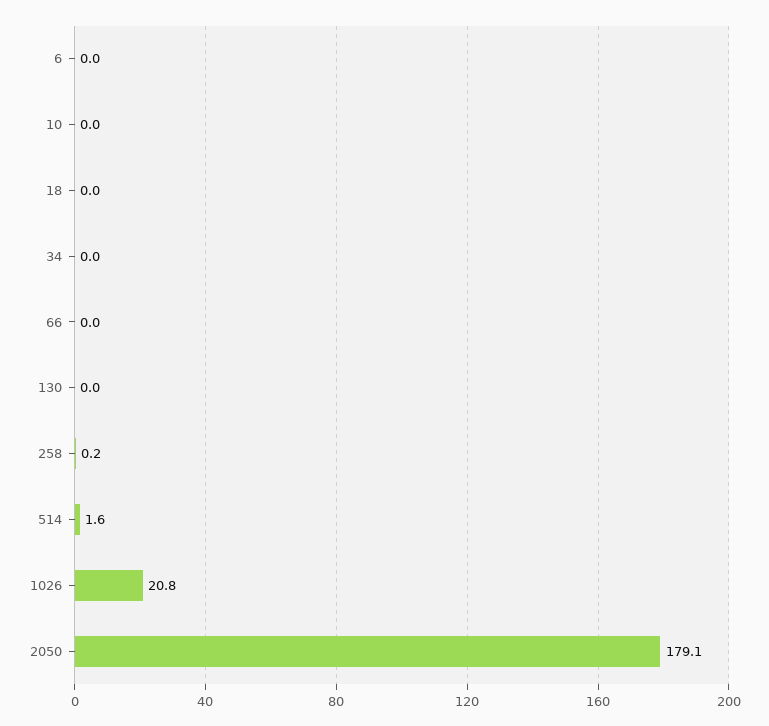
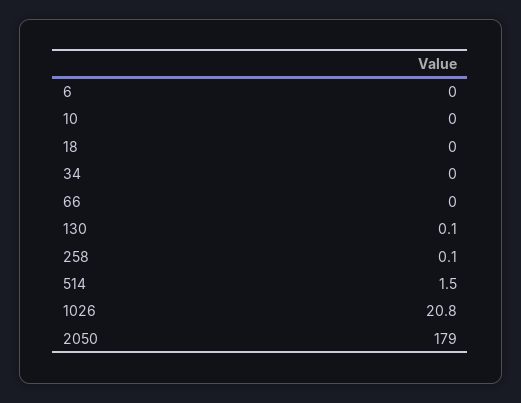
  {
    "6": 0,
    "10": 0,
    "18": 0,
    "34": 0,
    "66": 0,
-   "130": 0,
+   "130": 0.1,
-   "258": 0.2,
+   "258": 0.1,
-   "514": 1.6,
+   "514": 1.5,
    "1026": 20.8,
-   "2050": 179.1
+   "2050": 179
  }

